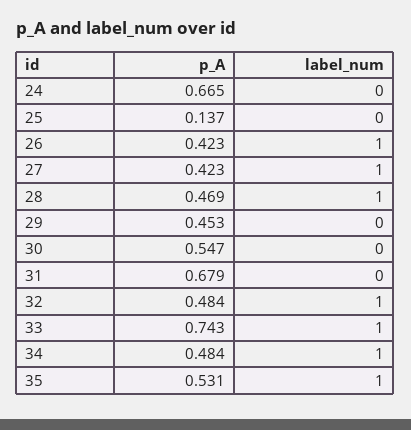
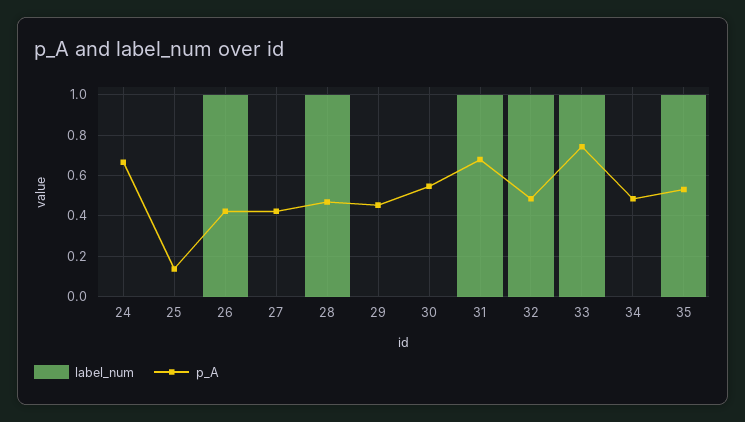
  {
    "p_A": {
      "24": 0.665,
      "25": 0.137,
      "26": 0.423,
      "27": 0.423,
      "28": 0.469,
      "29": 0.453,
      "30": 0.547,
      "31": 0.679,
      "32": 0.484,
      "33": 0.743,
      "34": 0.484,
      "35": 0.531
    },
    "label_num": {
      "24": 0,
      "25": 0,
      "26": 1,
-     "27": 1,
+     "27": 0,
      "28": 1,
      "29": 0,
      "30": 0,
-     "31": 0,
+     "31": 1,
      "32": 1,
      "33": 1,
-     "34": 1,
+     "34": 0,
      "35": 1
    }
  }

